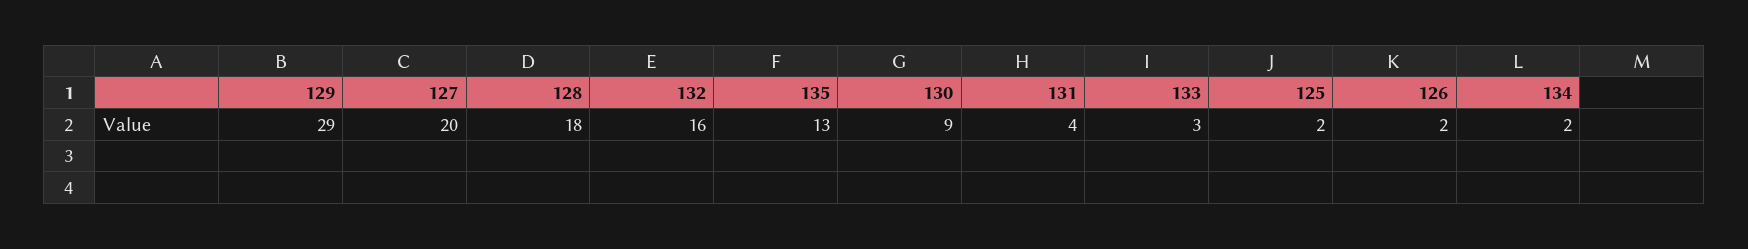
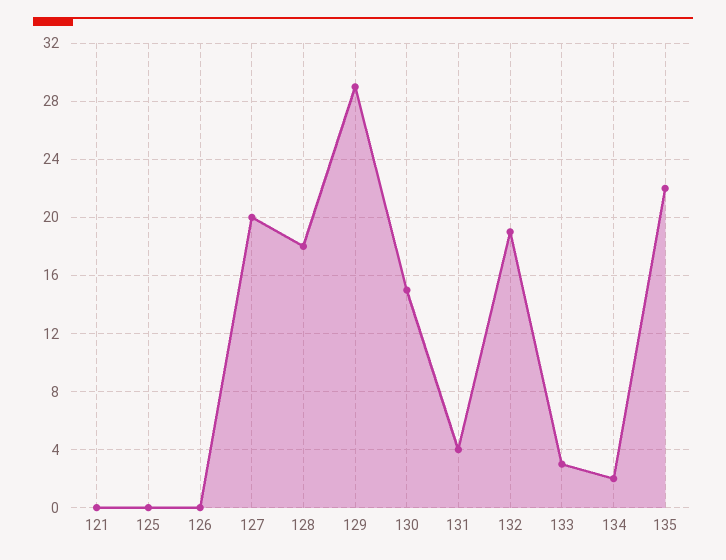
  {
    "129": 29,
    "127": 20,
    "128": 18,
-   "132": 16,
+   "132": 19,
-   "135": 13,
+   "135": 22,
-   "130": 9,
+   "130": 15,
    "131": 4,
    "133": 3,
-   "125": 2,
+   "125": 0,
-   "126": 2,
+   "126": 0,
-   "134": 2
+   "134": 2,
+   "121": 0
  }

